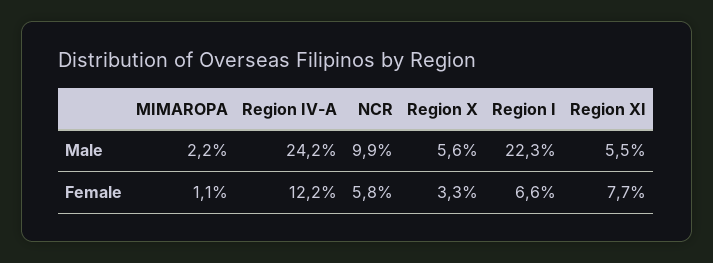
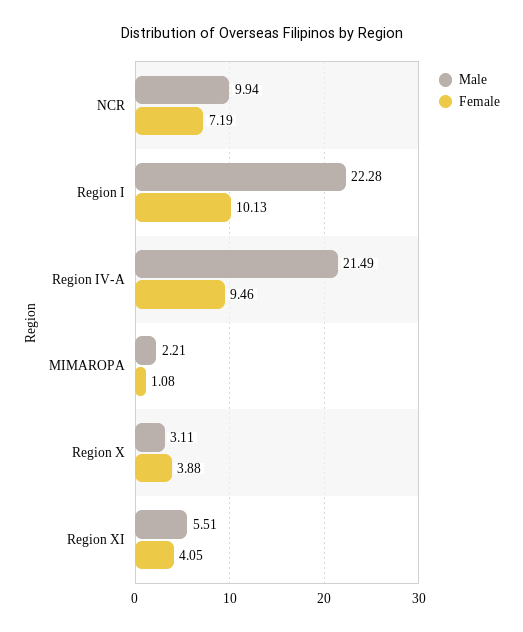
  {
    "Male": {
      "MIMAROPA": 2.21,
-     "Region IV-A": 24.2,
+     "Region IV-A": 21.49,
      "NCR": 9.94,
-     "Region X": 5.6,
+     "Region X": 3.11,
      "Region I": 22.28,
      "Region XI": 5.51
    },
    "Female": {
      "MIMAROPA": 1.08,
-     "Region IV-A": 12.2,
+     "Region IV-A": 9.46,
-     "NCR": 5.8,
+     "NCR": 7.19,
-     "Region X": 3.3,
+     "Region X": 3.88,
-     "Region I": 6.6,
+     "Region I": 10.13,
-     "Region XI": 7.7
+     "Region XI": 4.05
    }
  }

